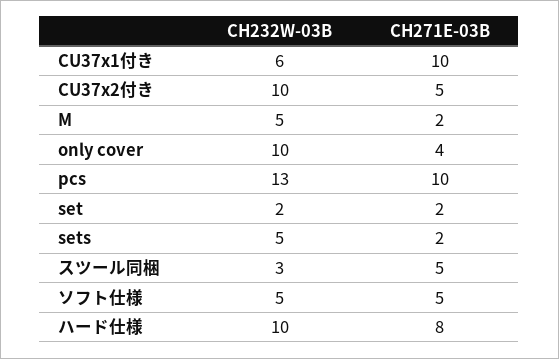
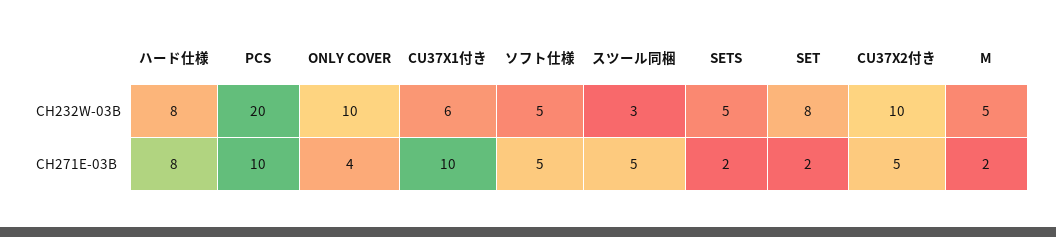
  {
    "CH232W-03B": {
      "CU37x1付き": 6,
      "CU37x2付き": 10,
      "M": 5,
      "only cover": 10,
-     "pcs": 13,
+     "pcs": 20,
-     "set": 2,
+     "set": 8,
      "sets": 5,
      "スツール同梱": 3,
      "ソフト仕様": 5,
-     "ハード仕様": 10
+     "ハード仕様": 8
    },
    "CH271E-03B": {
      "CU37x1付き": 10,
      "CU37x2付き": 5,
      "M": 2,
      "only cover": 4,
      "pcs": 10,
      "set": 2,
      "sets": 2,
      "スツール同梱": 5,
      "ソフト仕様": 5,
      "ハード仕様": 8
    }
  }

